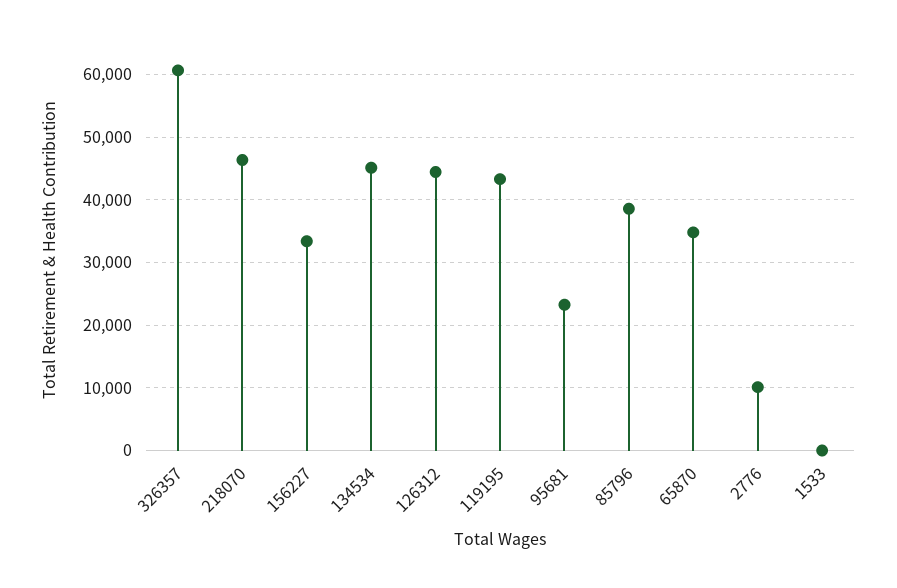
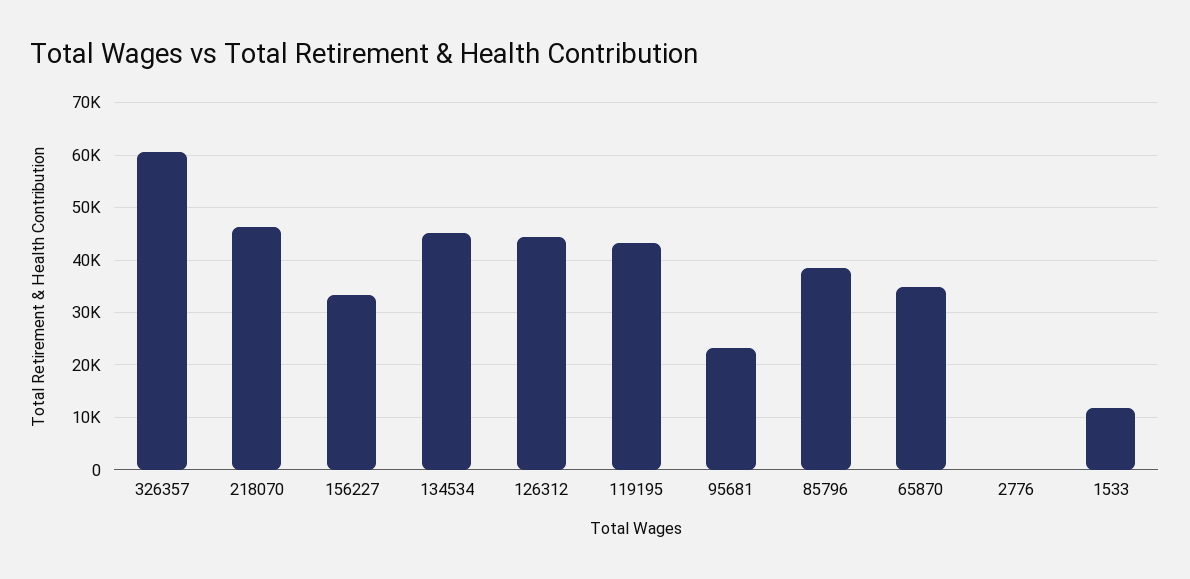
  {
    "326357": 61000,
    "218070": 46000,
    "156227": 33000,
    "134534": 45000,
    "126312": 44000,
    "119195": 43000,
    "95681": 23000,
    "85796": 39000,
    "65870": 35000,
-   "2776": 10000,
+   "2776": 0,
-   "1533": 0
+   "1533": 12000
  }

